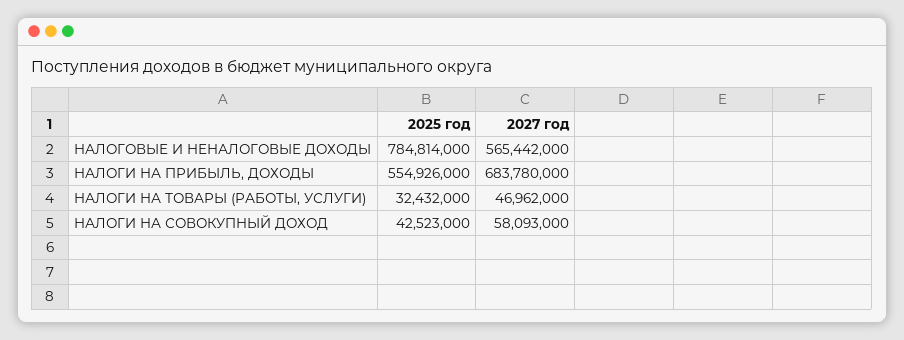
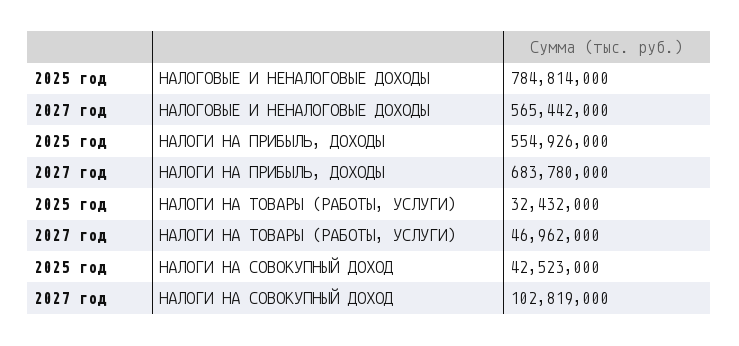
  {
    "2025 год": {
      "НАЛОГОВЫЕ И НЕНАЛОГОВЫЕ ДОХОДЫ": 784814000,
      "НАЛОГИ НА ПРИБЫЛЬ, ДОХОДЫ": 554926000,
      "НАЛОГИ НА ТОВАРЫ (РАБОТЫ, УСЛУГИ)": 32432000,
      "НАЛОГИ НА СОВОКУПНЫЙ ДОХОД": 42523000
    },
    "2027 год": {
      "НАЛОГОВЫЕ И НЕНАЛОГОВЫЕ ДОХОДЫ": 565442000,
      "НАЛОГИ НА ПРИБЫЛЬ, ДОХОДЫ": 683780000,
      "НАЛОГИ НА ТОВАРЫ (РАБОТЫ, УСЛУГИ)": 46962000,
-     "НАЛОГИ НА СОВОКУПНЫЙ ДОХОД": 58093000
+     "НАЛОГИ НА СОВОКУПНЫЙ ДОХОД": 102819000
    }
  }

